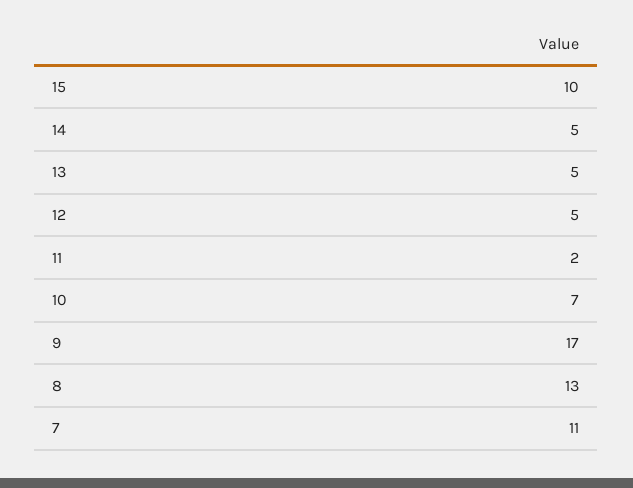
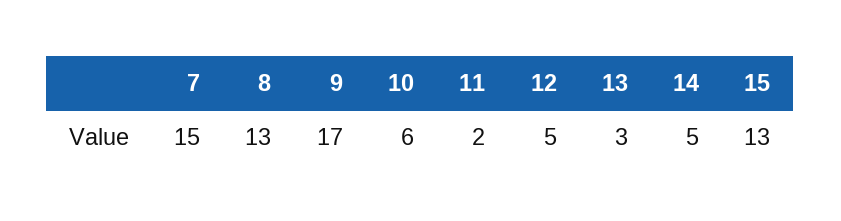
  {
-   "15": 10,
+   "15": 13,
    "14": 5,
-   "13": 5,
+   "13": 3,
    "12": 5,
    "11": 2,
-   "10": 7,
+   "10": 6,
    "9": 17,
    "8": 13,
-   "7": 11
+   "7": 15
  }

